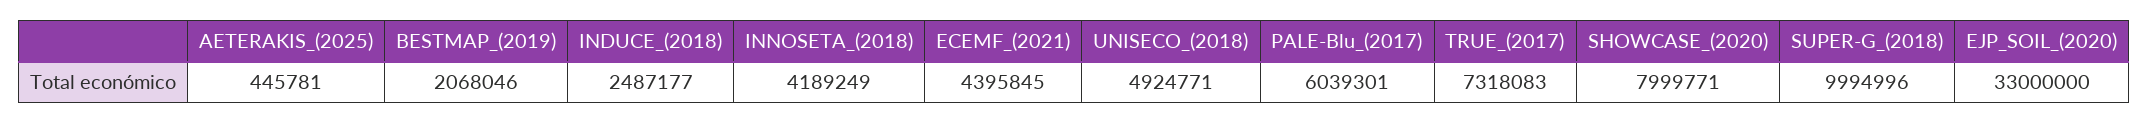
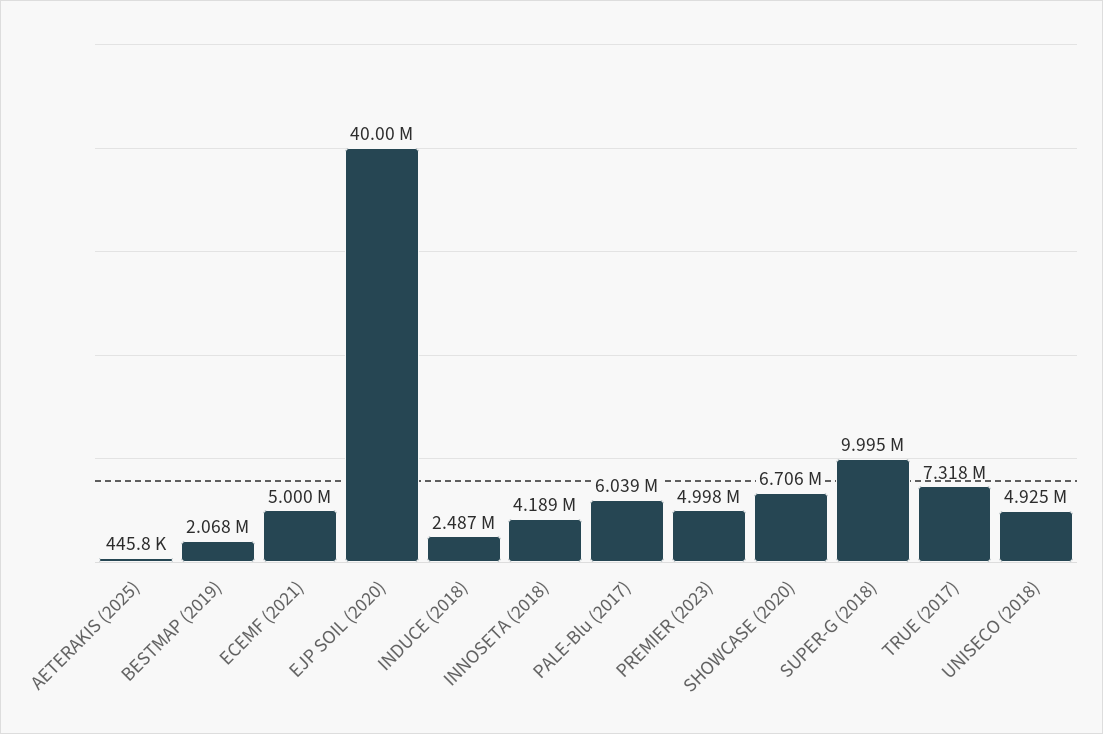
  {
    "AETERAKIS_(2025)": 445781,
    "BESTMAP_(2019)": 2068046,
    "INDUCE_(2018)": 2487177,
    "INNOSETA_(2018)": 4189249,
-   "ECEMF_(2021)": 4395845,
+   "ECEMF_(2021)": 5000000,
    "UNISECO_(2018)": 4924771,
    "PALE-Blu_(2017)": 6039301,
    "TRUE_(2017)": 7318083,
-   "SHOWCASE_(2020)": 7999771,
+   "SHOWCASE_(2020)": 6706000,
    "SUPER-G_(2018)": 9994996,
-   "EJP_SOIL_(2020)": 33000000
+   "EJP_SOIL_(2020)": 40000000,
+   "PREMIER (2023)": 4998000
  }

